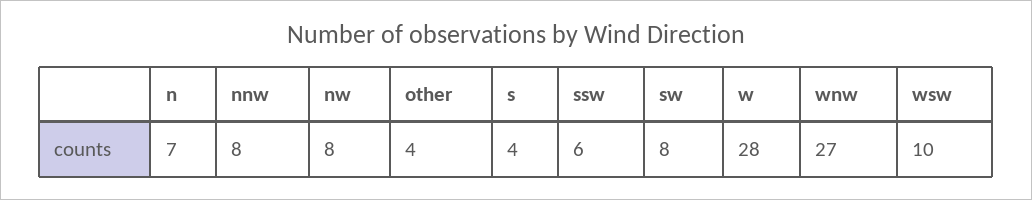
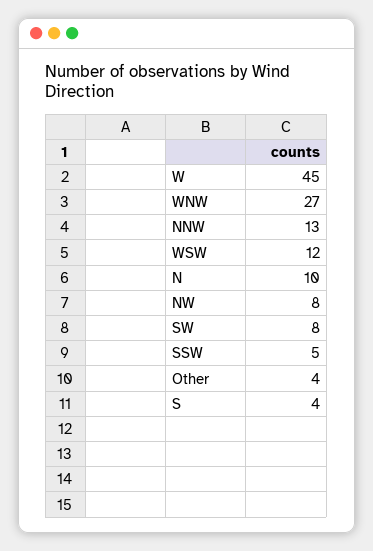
  {
-   "n": 7,
+   "n": 10,
-   "nnw": 8,
+   "nnw": 13,
    "nw": 8,
    "other": 4,
    "s": 4,
-   "ssw": 6,
+   "ssw": 5,
    "sw": 8,
-   "w": 28,
+   "w": 45,
    "wnw": 27,
-   "wsw": 10
+   "wsw": 12
  }

